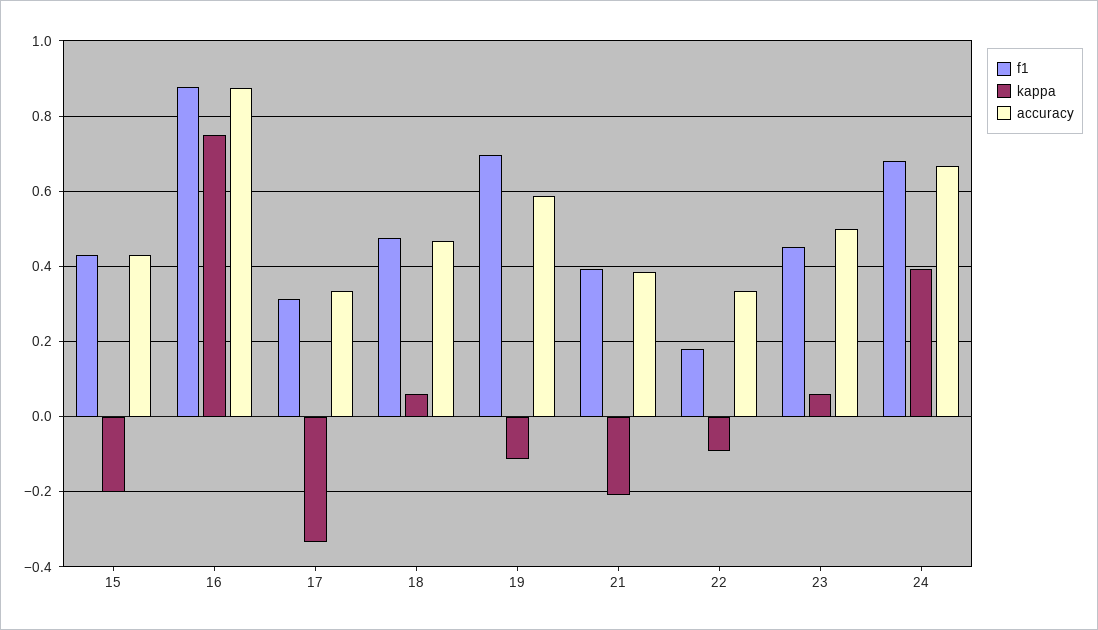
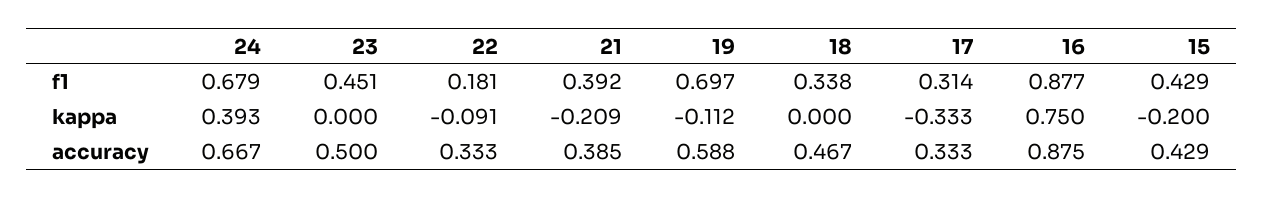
  {
    "f1": {
      "15": 0.429,
      "16": 0.877,
      "17": 0.314,
-     "18": 0.48,
+     "18": 0.338,
      "19": 0.697,
      "21": 0.392,
      "22": 0.181,
      "23": 0.451,
      "24": 0.679
    },
    "kappa": {
      "15": -0.2,
      "16": 0.75,
      "17": -0.333,
-     "18": 0.06,
+     "18": 0,
      "19": -0.112,
      "21": -0.209,
      "22": -0.091,
-     "23": 0.06,
+     "23": 0,
      "24": 0.393
    },
    "accuracy": {
      "15": 0.429,
      "16": 0.875,
      "17": 0.333,
      "18": 0.467,
      "19": 0.588,
      "21": 0.385,
      "22": 0.333,
      "23": 0.5,
      "24": 0.667
    }
  }

